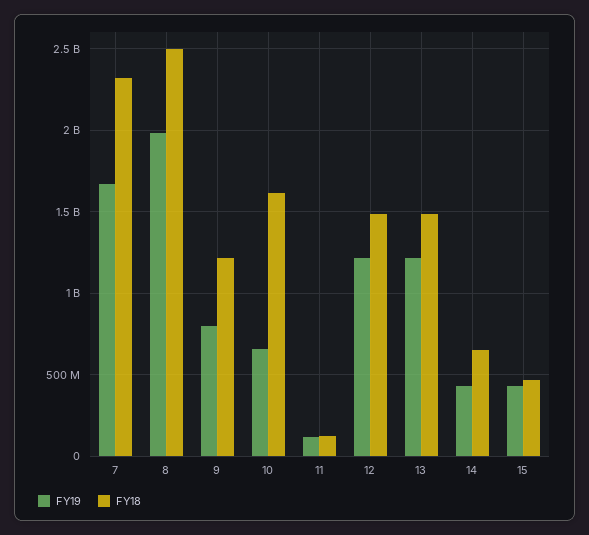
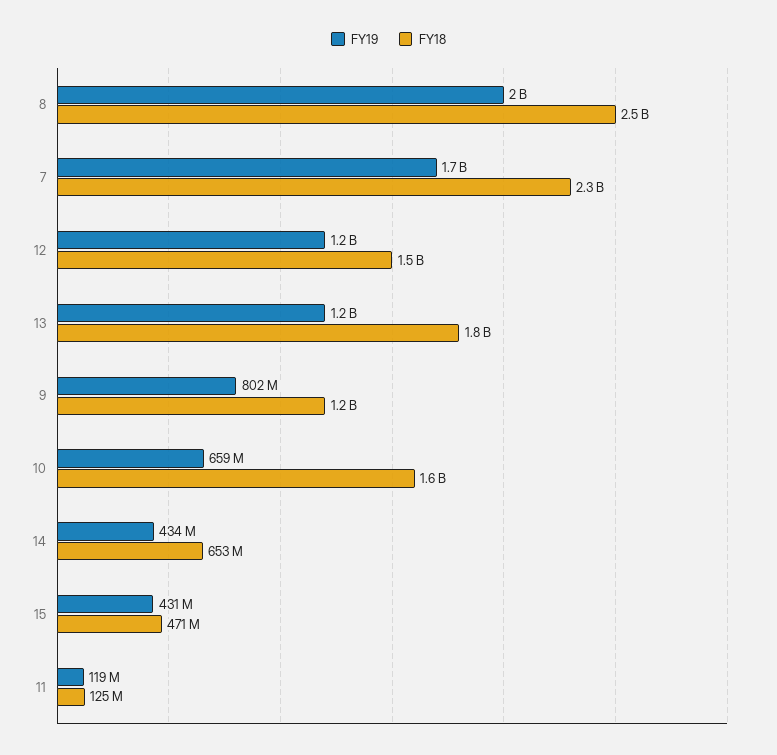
  {
    "FY19": {
      "7": 1700000000,
      "8": 2000000000,
      "9": 802000000,
      "10": 659000000,
      "11": 119000000,
      "12": 1200000000,
      "13": 1200000000,
      "14": 434000000,
      "15": 431000000
    },
    "FY18": {
      "7": 2300000000,
      "8": 2500000000,
      "9": 1200000000,
      "10": 1600000000,
      "11": 125000000,
      "12": 1500000000,
-     "13": 1500000000,
+     "13": 1800000000,
      "14": 653000000,
      "15": 471000000
    }
  }

